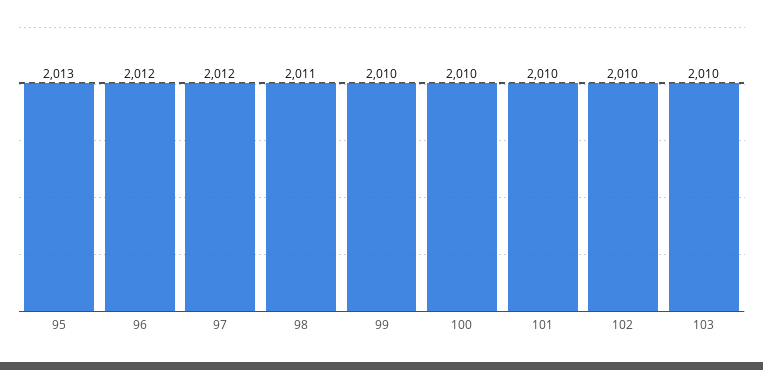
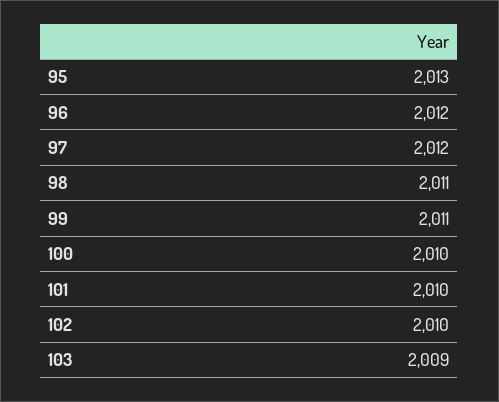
  {
    "95": 2013,
    "96": 2012,
    "97": 2012,
    "98": 2011,
-   "99": 2010,
+   "99": 2011,
    "100": 2010,
    "101": 2010,
    "102": 2010,
-   "103": 2010
+   "103": 2009
  }

